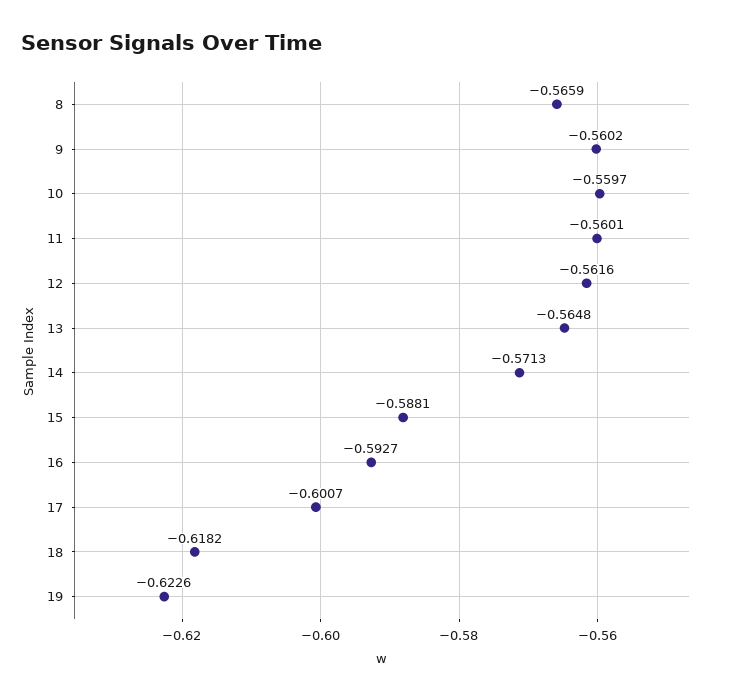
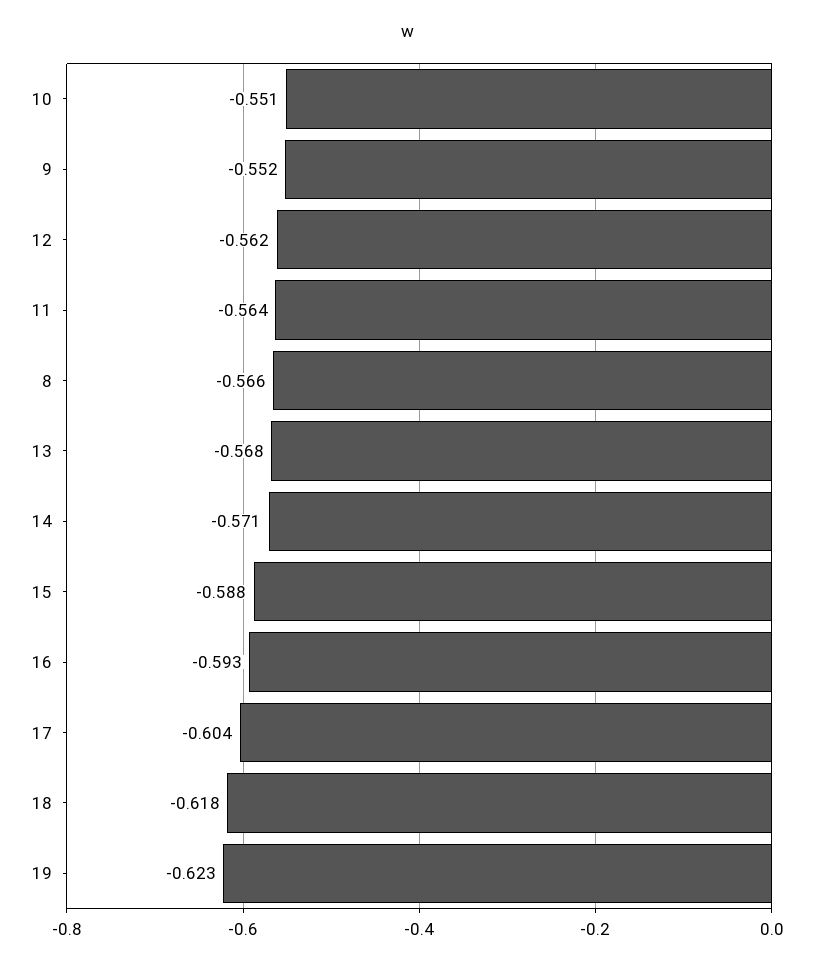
  {
    "8": -0.5659,
-   "9": -0.5602,
+   "9": -0.552,
-   "10": -0.5597,
+   "10": -0.551,
-   "11": -0.5601,
+   "11": -0.564,
    "12": -0.5616,
-   "13": -0.5648,
+   "13": -0.568,
    "14": -0.5713,
    "15": -0.5881,
    "16": -0.5927,
-   "17": -0.6007,
+   "17": -0.604,
    "18": -0.6182,
    "19": -0.6226
  }

